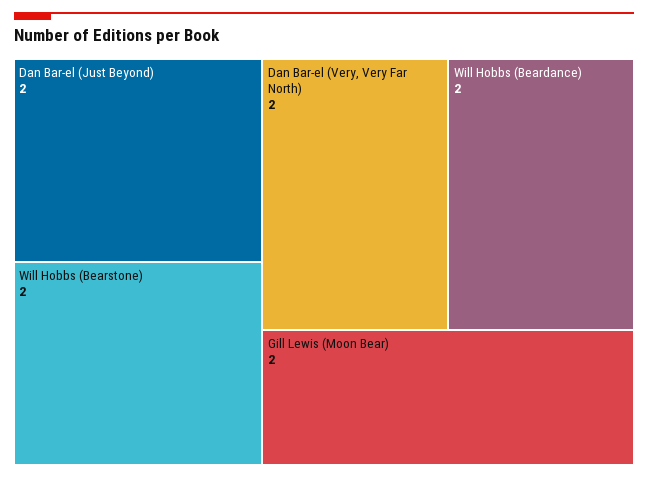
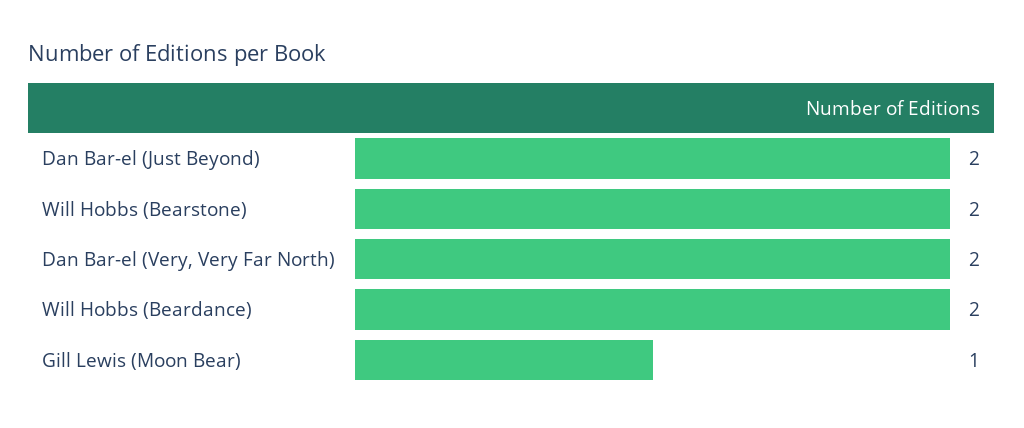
  {
    "Dan Bar-el (Just Beyond)": 2,
    "Will Hobbs (Bearstone)": 2,
    "Dan Bar-el (Very, Very Far North)": 2,
    "Will Hobbs (Beardance)": 2,
-   "Gill Lewis (Moon Bear)": 2
+   "Gill Lewis (Moon Bear)": 1
  }

